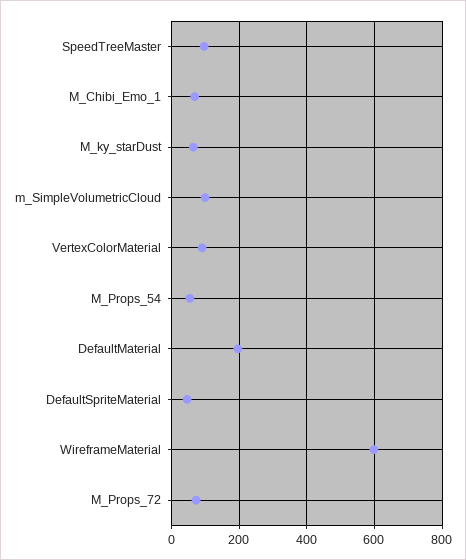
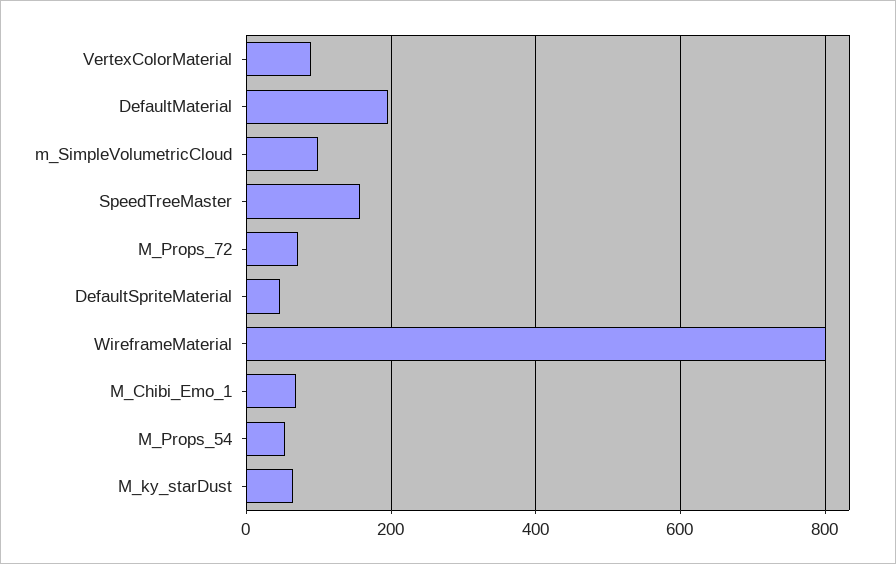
  {
-   "SpeedTreeMaster": 100,
+   "SpeedTreeMaster": 160,
    "M_Chibi_Emo_1": 60,
    "M_ky_starDust": 60,
    "m_SimpleVolumetricCloud": 100,
    "VertexColorMaterial": 100,
    "M_Props_54": 60,
    "DefaultMaterial": 200,
    "DefaultSpriteMaterial": 40,
-   "WireframeMaterial": 600,
+   "WireframeMaterial": 800,
    "M_Props_72": 80
  }

